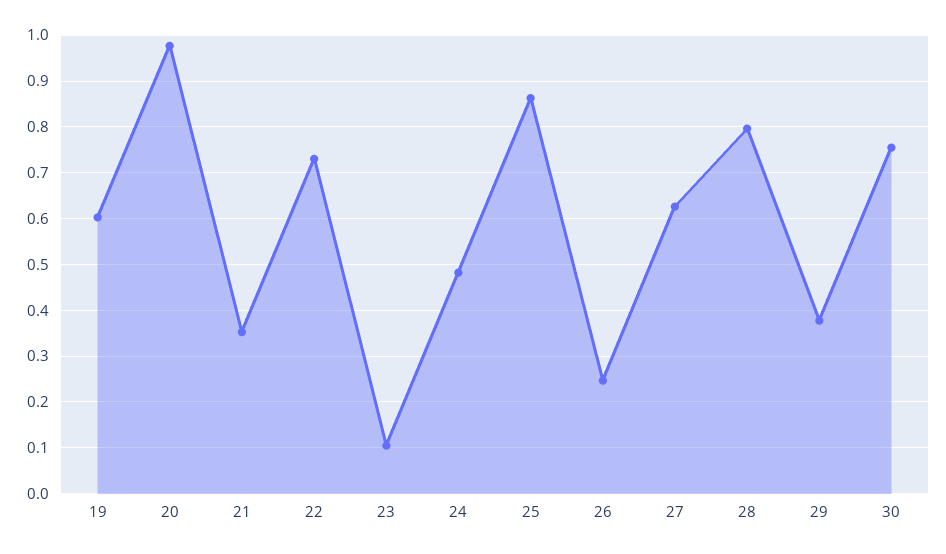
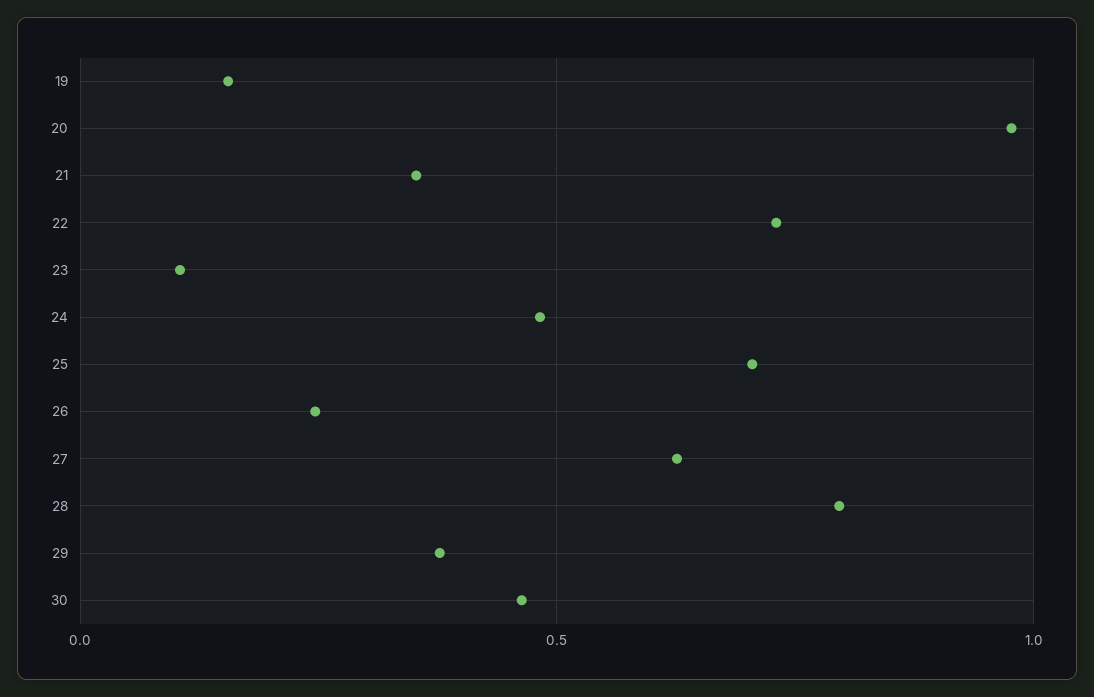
  {
-   "19": 0.6,
+   "19": 0.15,
    "20": 0.98,
    "21": 0.36,
    "22": 0.74,
    "23": 0.1,
    "24": 0.48,
-   "25": 0.86,
+   "25": 0.7,
    "26": 0.24,
    "27": 0.62,
    "28": 0.8,
    "29": 0.38,
-   "30": 0.76
+   "30": 0.45
  }

